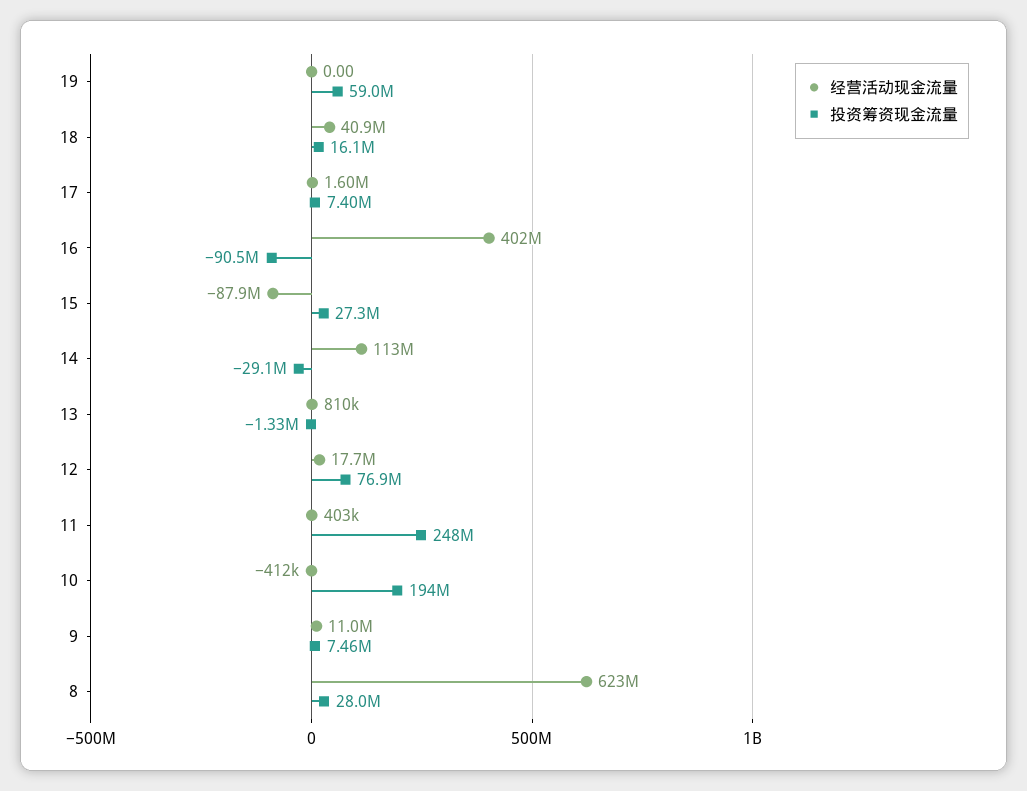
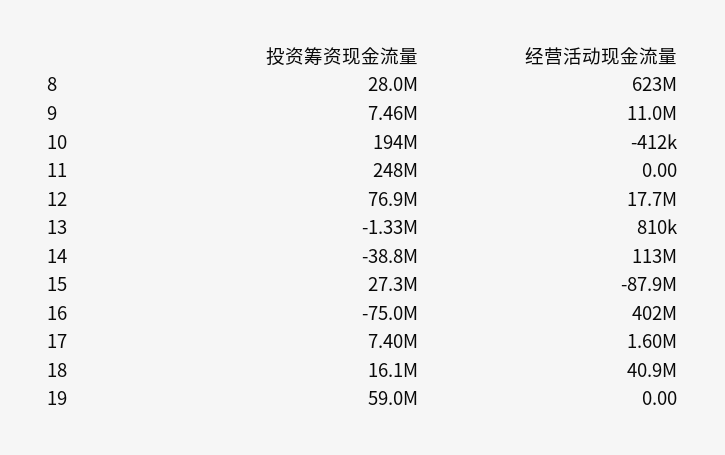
  {
    "经营活动现金流量": {
      "19": 0,
      "18": 40900000,
      "17": 1600000,
      "16": 402000000,
      "15": -87900000,
      "14": 113000000,
      "13": 810000,
      "12": 17700000,
-     "11": 403000,
+     "11": 0,
      "10": -412000,
      "9": 11000000,
      "8": 623000000
    },
    "投资筹资现金流量": {
      "19": 59000000,
      "18": 16100000,
      "17": 7400000,
-     "16": -90500000,
+     "16": -75000000,
      "15": 27300000,
-     "14": -29100000,
+     "14": -38800000,
      "13": -1330000,
      "12": 76900000,
      "11": 248000000,
      "10": 194000000,
      "9": 7460000,
      "8": 28000000
    }
  }

